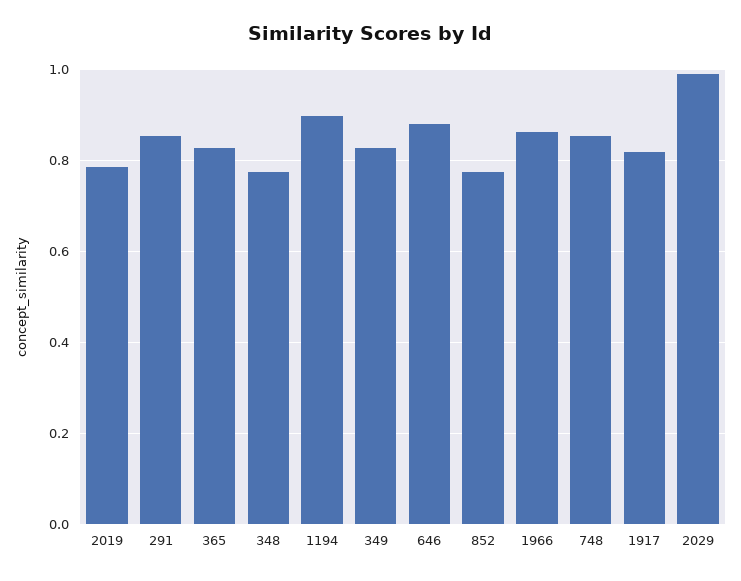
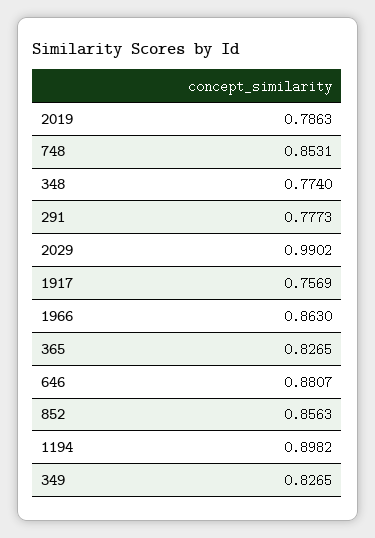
  {
    "2019": 0.7863,
-   "291": 0.86,
+   "291": 0.7773,
    "365": 0.8265,
    "348": 0.774,
    "1194": 0.8982,
    "349": 0.8265,
    "646": 0.8807,
-   "852": 0.78,
+   "852": 0.8563,
    "1966": 0.863,
    "748": 0.8531,
-   "1917": 0.82,
+   "1917": 0.7569,
    "2029": 0.9902
  }

